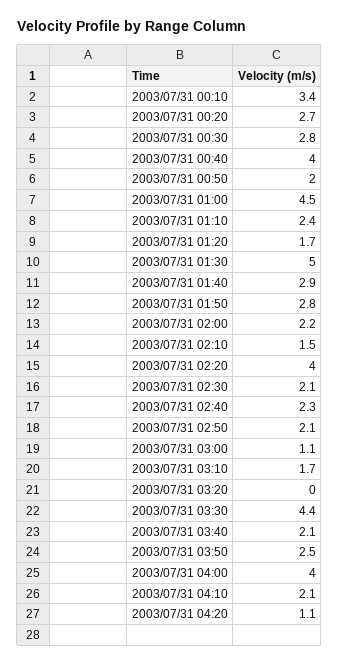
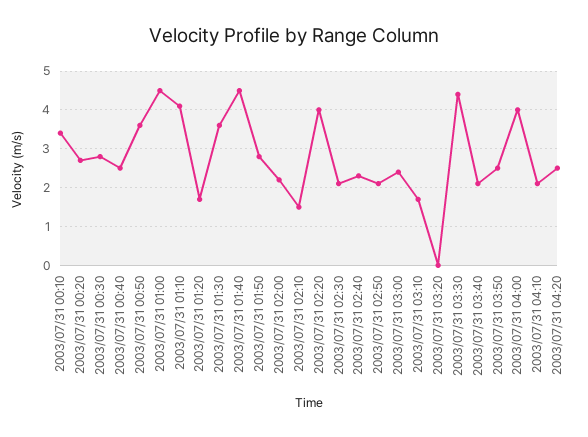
  {
    "2003/07/31 00:10": 3.4,
    "2003/07/31 00:20": 2.7,
    "2003/07/31 00:30": 2.8,
-   "2003/07/31 00:40": 4,
+   "2003/07/31 00:40": 2.5,
-   "2003/07/31 00:50": 2,
+   "2003/07/31 00:50": 3.5,
    "2003/07/31 01:00": 4.5,
-   "2003/07/31 01:10": 2.4,
+   "2003/07/31 01:10": 4,
    "2003/07/31 01:20": 1.7,
-   "2003/07/31 01:30": 5,
+   "2003/07/31 01:30": 3.5,
-   "2003/07/31 01:40": 2.9,
+   "2003/07/31 01:40": 4.5,
    "2003/07/31 01:50": 2.8,
    "2003/07/31 02:00": 2.2,
    "2003/07/31 02:10": 1.5,
    "2003/07/31 02:20": 4,
    "2003/07/31 02:30": 2.1,
    "2003/07/31 02:40": 2.3,
    "2003/07/31 02:50": 2.1,
-   "2003/07/31 03:00": 1.1,
+   "2003/07/31 03:00": 2.5,
    "2003/07/31 03:10": 1.7,
    "2003/07/31 03:20": 0,
    "2003/07/31 03:30": 4.4,
    "2003/07/31 03:40": 2.1,
    "2003/07/31 03:50": 2.5,
    "2003/07/31 04:00": 4,
    "2003/07/31 04:10": 2.1,
-   "2003/07/31 04:20": 1.1
+   "2003/07/31 04:20": 2.5
  }

